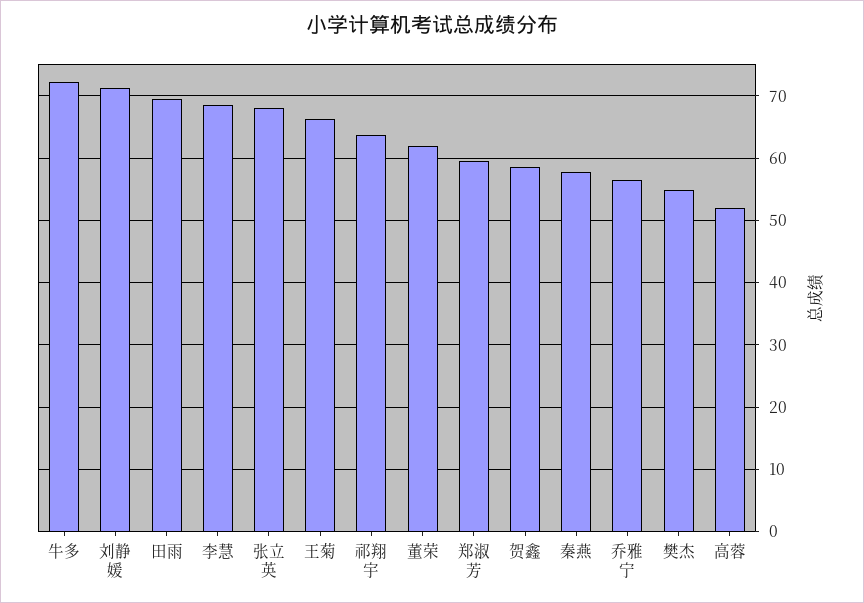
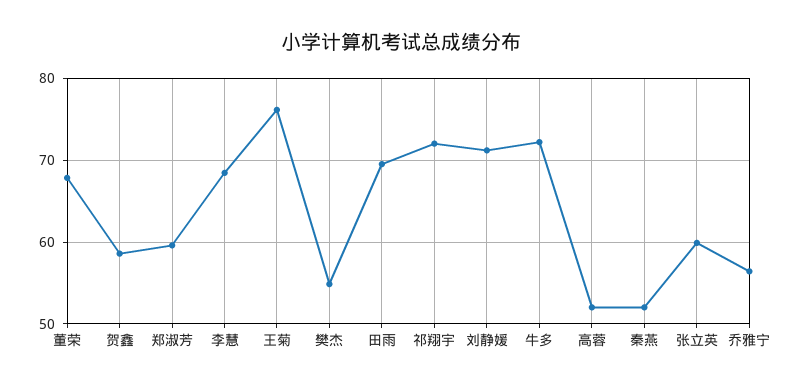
  {
    "牛多": 72,
    "刘静媛": 71,
    "田雨": 70,
    "李慧": 68,
-   "张立英": 68,
+   "张立英": 60,
-   "王菊": 66,
+   "王菊": 76,
-   "祁翔宇": 64,
+   "祁翔宇": 72,
-   "董荣": 62,
+   "董荣": 68,
    "郑淑芳": 60,
    "贺鑫": 59,
-   "秦燕": 58,
+   "秦燕": 52,
    "乔雅宁": 56,
    "樊杰": 55,
    "高蓉": 52
  }

